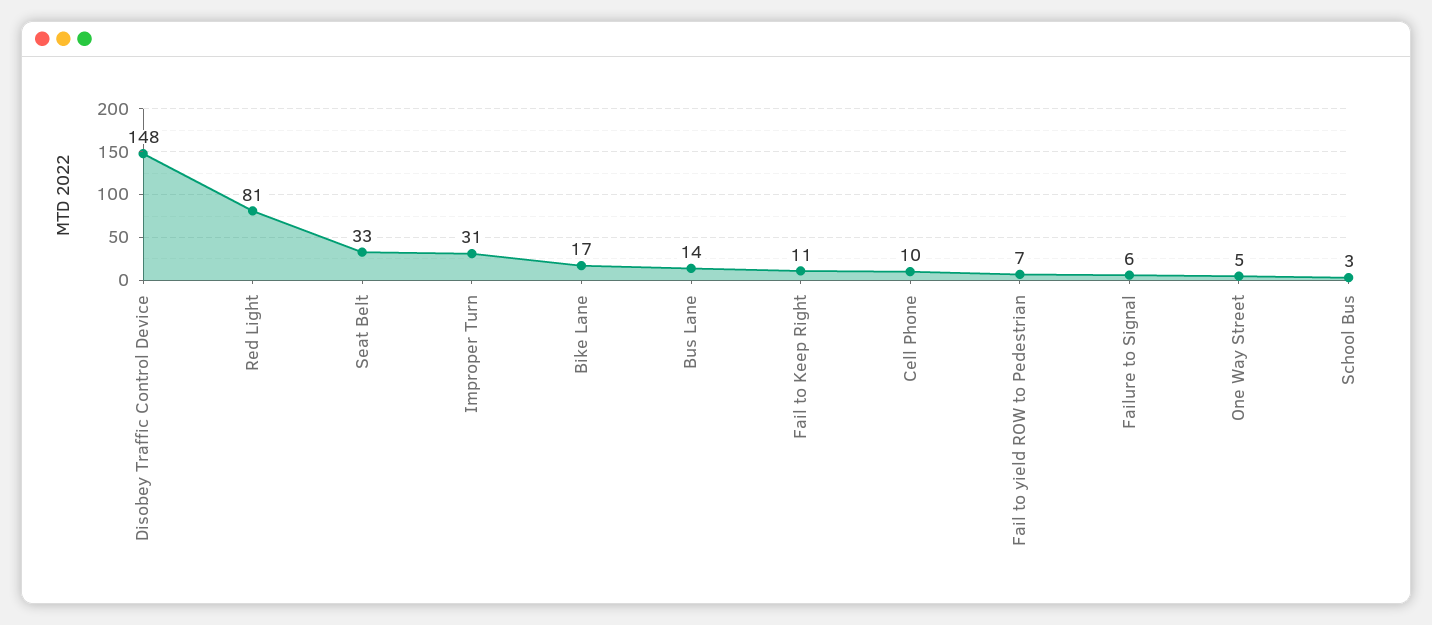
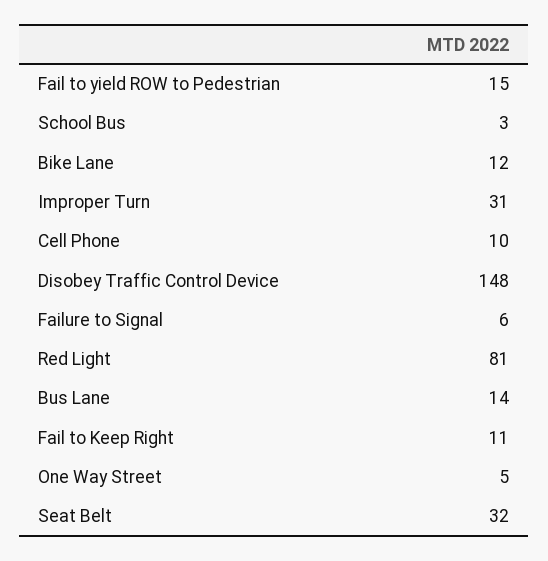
  {
    "Disobey Traffic Control Device": 148,
    "Red Light": 81,
-   "Seat Belt": 33,
+   "Seat Belt": 32,
    "Improper Turn": 31,
-   "Bike Lane": 17,
+   "Bike Lane": 12,
    "Bus Lane": 14,
    "Fail to Keep Right": 11,
    "Cell Phone": 10,
-   "Fail to yield ROW to Pedestrian": 7,
+   "Fail to yield ROW to Pedestrian": 15,
    "Failure to Signal": 6,
    "One Way Street": 5,
    "School Bus": 3
  }

